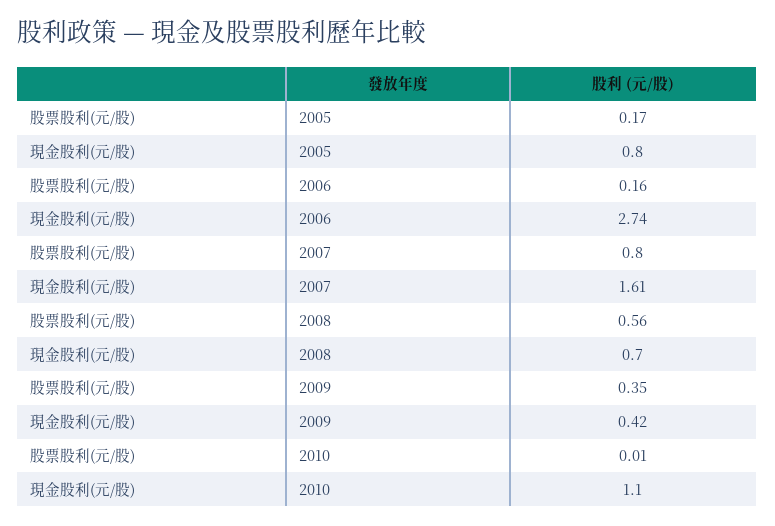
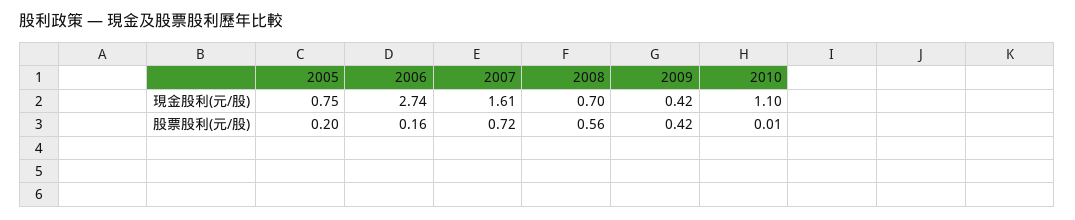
  {
    "股票股利(元/股)": {
-     "2005": 0.17,
+     "2005": 0.2,
      "2006": 0.16,
-     "2007": 0.8,
+     "2007": 0.72,
      "2008": 0.56,
-     "2009": 0.35,
+     "2009": 0.42,
      "2010": 0.01
    },
    "現金股利(元/股)": {
-     "2005": 0.8,
+     "2005": 0.75,
      "2006": 2.74,
      "2007": 1.61,
      "2008": 0.7,
      "2009": 0.42,
      "2010": 1.1
    }
  }

